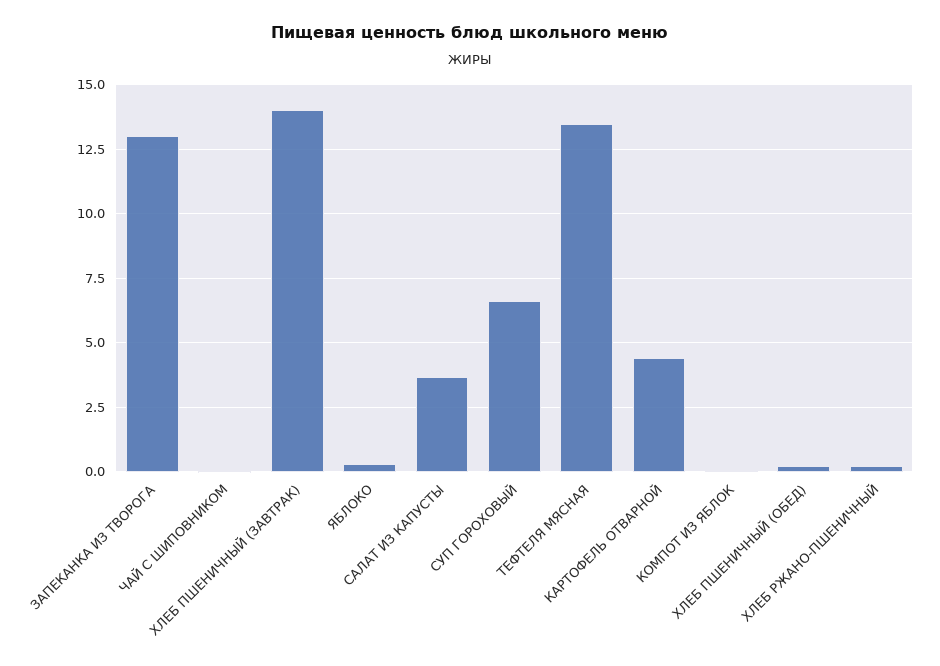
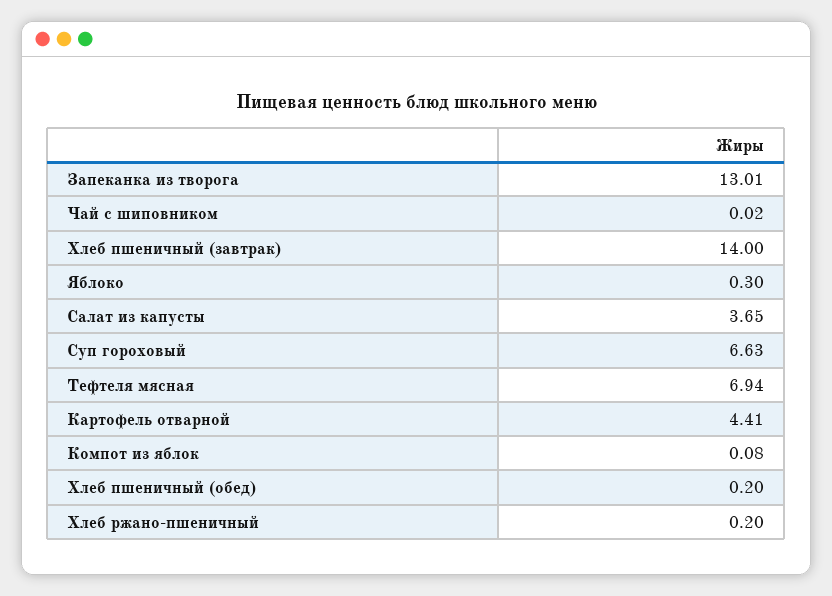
  {
    "ЗАПЕКАНКА ИЗ ТВОРОГА": 13.01,
    "ЧАЙ С ШИПОВНИКОМ": 0.02,
    "ХЛЕБ ПШЕНИЧНЫЙ (ЗАВТРАК)": 14,
    "ЯБЛОКО": 0.3,
    "САЛАТ ИЗ КАПУСТЫ": 3.65,
    "СУП ГОРОХОВЫЙ": 6.63,
-   "ТЕФТЕЛЯ МЯСНАЯ": 13.5,
+   "ТЕФТЕЛЯ МЯСНАЯ": 6.94,
    "КАРТОФЕЛЬ ОТВАРНОЙ": 4.41,
    "КОМПОТ ИЗ ЯБЛОК": 0.08,
    "ХЛЕБ ПШЕНИЧНЫЙ (ОБЕД)": 0.2,
    "ХЛЕБ РЖАНО-ПШЕНИЧНЫЙ": 0.2
  }

